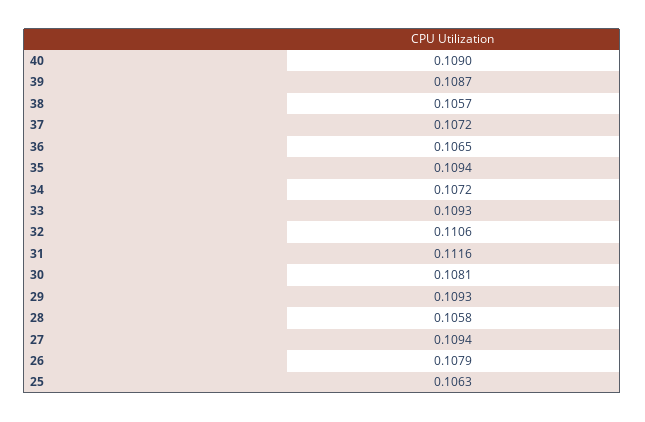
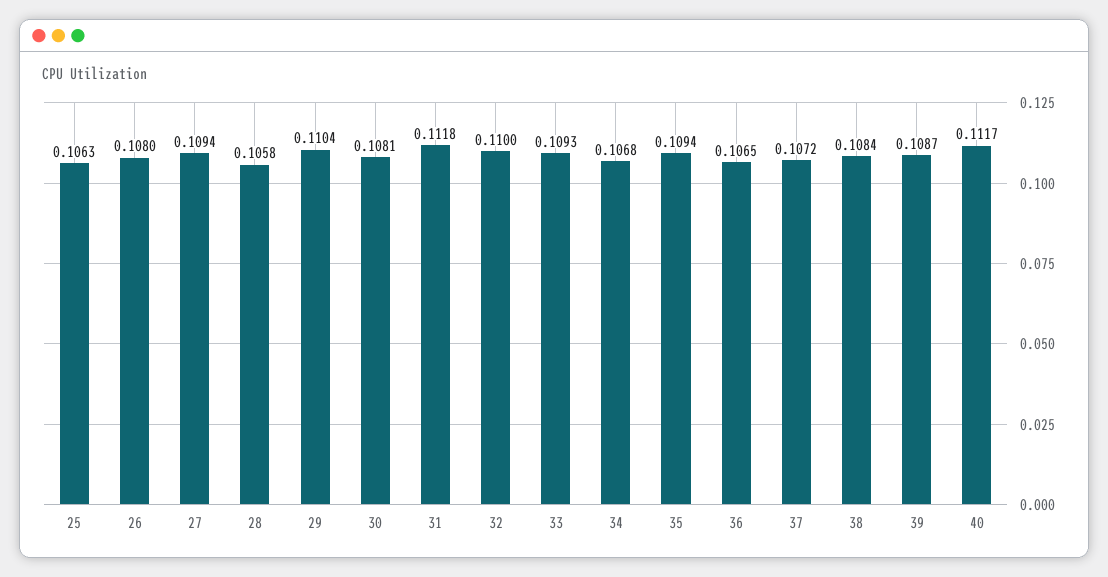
  {
-   "40": 0.109,
+   "40": 0.1117,
    "39": 0.1087,
-   "38": 0.1057,
+   "38": 0.1084,
    "37": 0.1072,
    "36": 0.1065,
    "35": 0.1094,
-   "34": 0.1072,
+   "34": 0.1068,
    "33": 0.1093,
-   "32": 0.1106,
+   "32": 0.11,
-   "31": 0.1116,
+   "31": 0.1118,
    "30": 0.1081,
-   "29": 0.1093,
+   "29": 0.1104,
    "28": 0.1058,
    "27": 0.1094,
-   "26": 0.1079,
+   "26": 0.108,
    "25": 0.1063
  }

